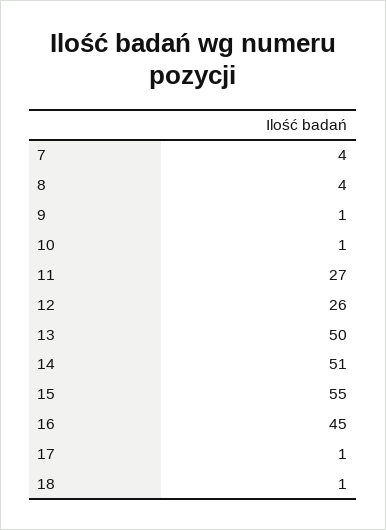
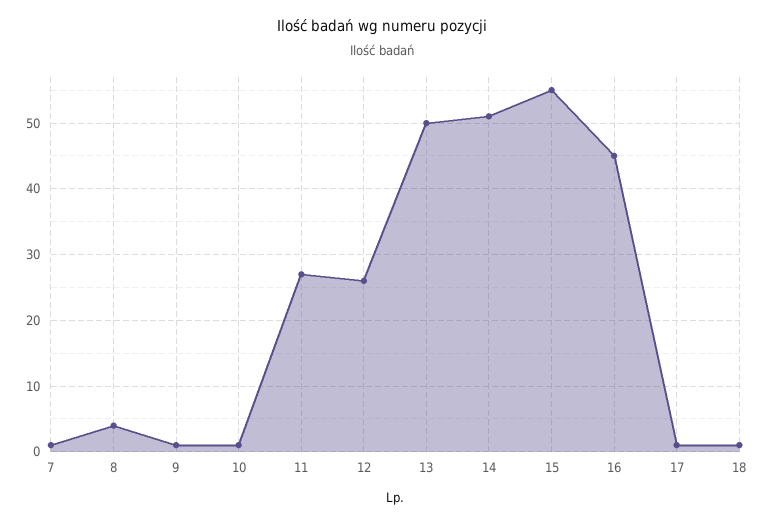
  {
-   "7": 4,
+   "7": 1,
    "8": 4,
    "9": 1,
    "10": 1,
    "11": 27,
    "12": 26,
    "13": 50,
    "14": 51,
    "15": 55,
    "16": 45,
    "17": 1,
    "18": 1
  }

